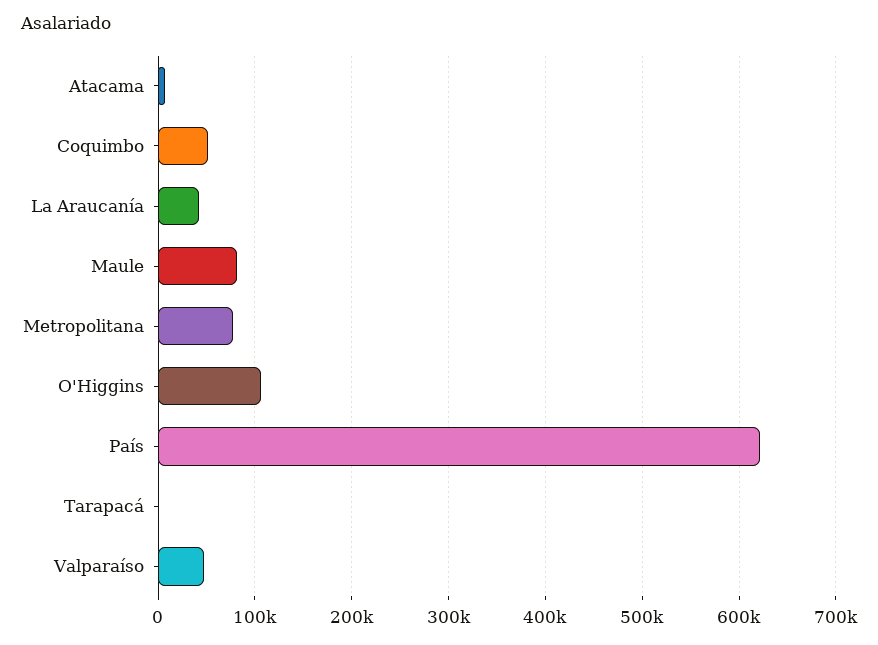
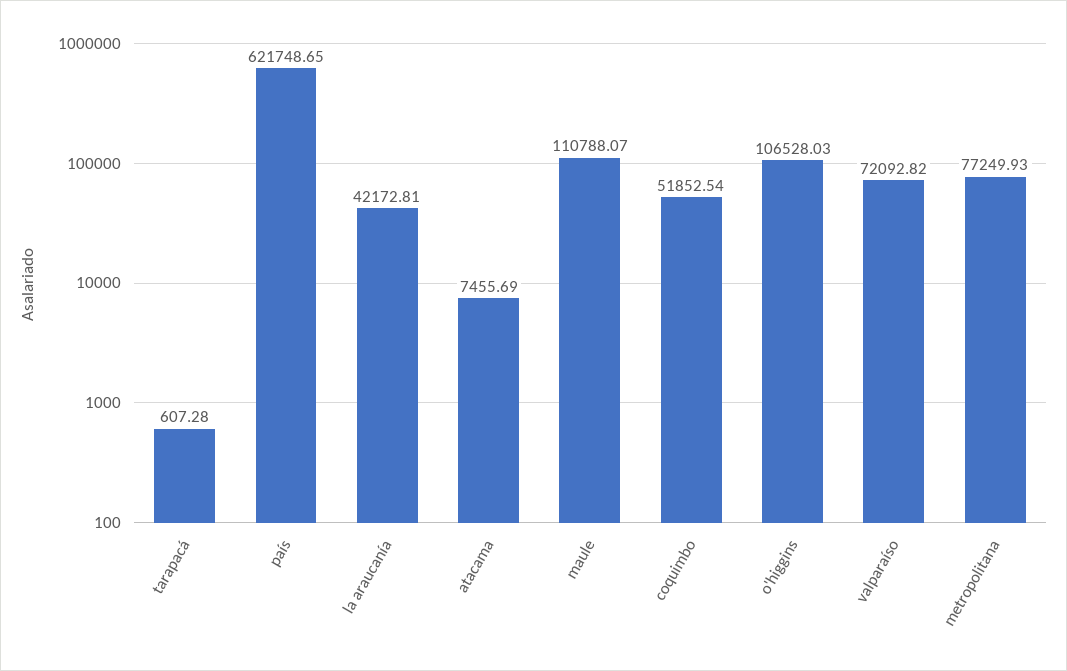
  {
    "Atacama": 7455.69,
    "Coquimbo": 51852.54,
    "La Araucanía": 42172.81,
-   "Maule": 80000,
+   "Maule": 110788.07,
    "Metropolitana": 77249.93,
    "O'Higgins": 106528.03,
    "País": 621748.65,
    "Tarapacá": 607.28,
-   "Valparaíso": 50000
+   "Valparaíso": 72092.82
  }

